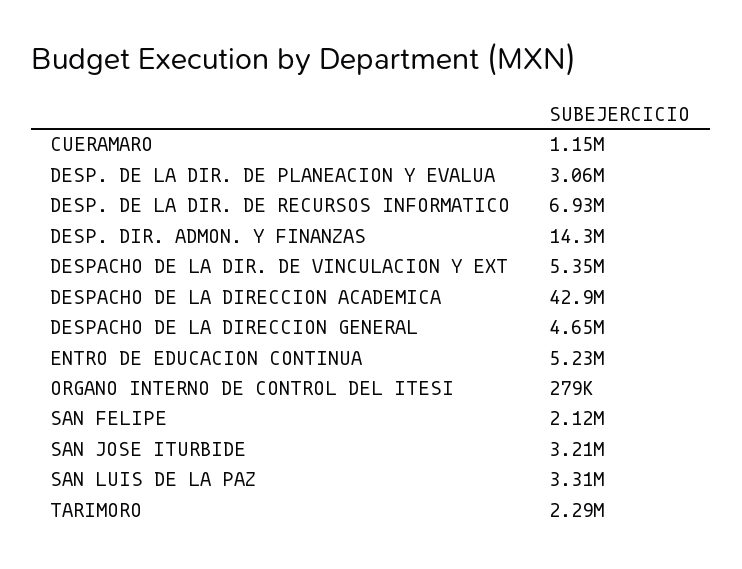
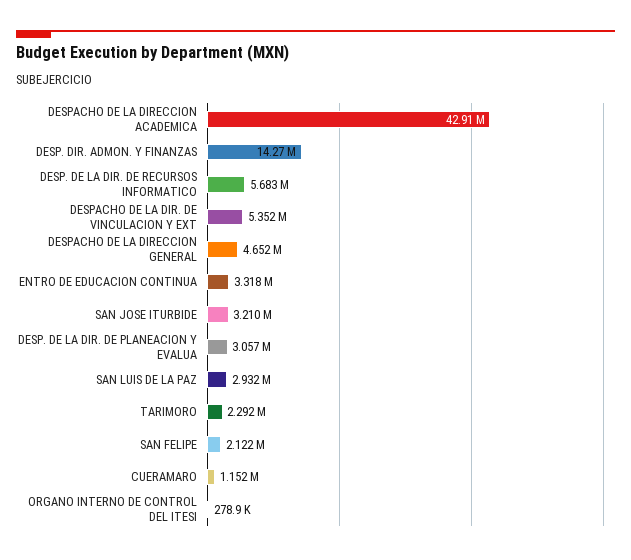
  {
    "CUERAMARO": 1152000,
    "DESP. DE LA DIR. DE PLANEACION Y EVALUA": 3057000,
-   "DESP. DE LA DIR. DE RECURSOS INFORMATICO": 6930000,
+   "DESP. DE LA DIR. DE RECURSOS INFORMATICO": 5683000,
    "DESP. DIR. ADMON. Y FINANZAS": 14270000,
    "DESPACHO DE LA DIR. DE VINCULACION Y EXT": 5352000,
    "DESPACHO DE LA DIRECCION ACADEMICA": 42910000,
    "DESPACHO DE LA DIRECCION GENERAL": 4652000,
-   "ENTRO DE EDUCACION CONTINUA": 5230000,
+   "ENTRO DE EDUCACION CONTINUA": 3318000,
    "ORGANO INTERNO DE CONTROL DEL ITESI": 278900,
    "SAN FELIPE": 2122000,
    "SAN JOSE ITURBIDE": 3210000,
-   "SAN LUIS DE LA PAZ": 3310000,
+   "SAN LUIS DE LA PAZ": 2932000,
    "TARIMORO": 2292000
  }

